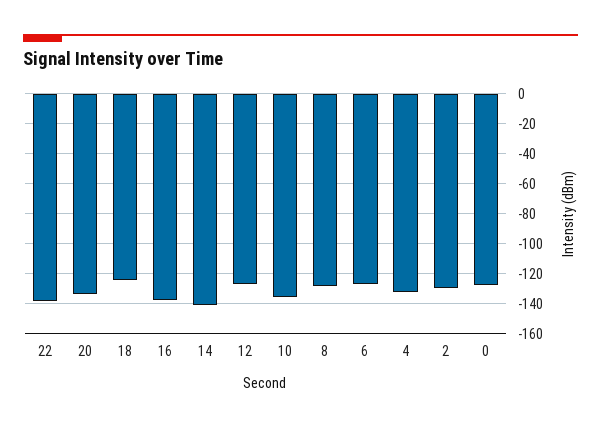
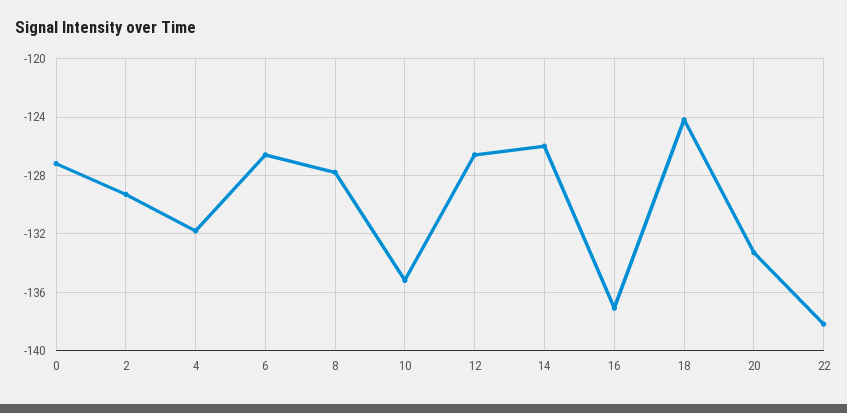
  {
    "22": -138,
    "20": -133.5,
    "18": -124,
    "16": -137,
-   "14": -140,
+   "14": -126,
    "12": -126.5,
    "10": -135,
    "8": -128,
    "6": -126.5,
    "4": -132,
    "2": -129.5,
    "0": -127
  }

